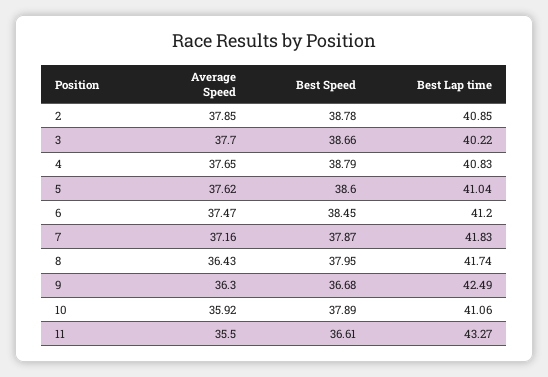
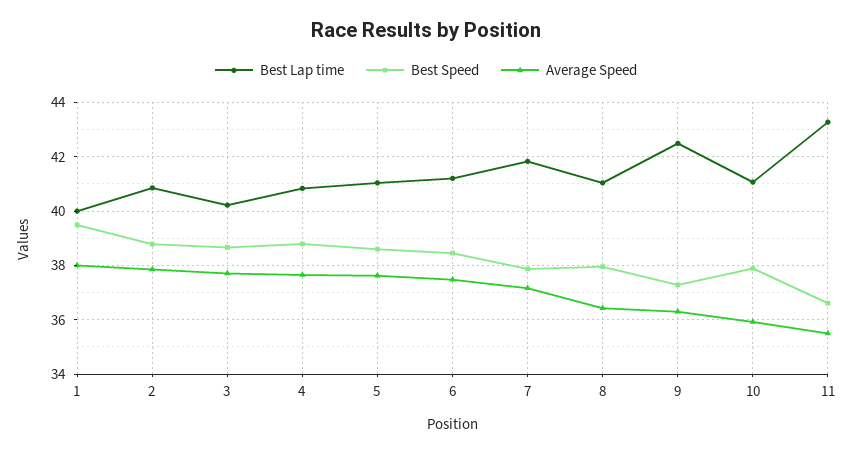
  {
    "Average Speed": {
      "2": 37.85,
      "3": 37.7,
      "4": 37.65,
      "5": 37.62,
      "6": 37.47,
      "7": 37.16,
      "8": 36.43,
      "9": 36.3,
      "10": 35.92,
-     "11": 35.5
+     "11": 35.5,
+     "1": 38
    },
    "Best Speed": {
      "2": 38.78,
      "3": 38.66,
      "4": 38.79,
      "5": 38.6,
      "6": 38.45,
      "7": 37.87,
      "8": 37.95,
-     "9": 36.68,
+     "9": 37.25,
      "10": 37.89,
-     "11": 36.61
+     "11": 36.61,
+     "1": 39.5
    },
    "Best Lap time": {
      "2": 40.85,
      "3": 40.22,
      "4": 40.83,
      "5": 41.04,
      "6": 41.2,
      "7": 41.83,
-     "8": 41.74,
+     "8": 41,
      "9": 42.49,
      "10": 41.06,
-     "11": 43.27
+     "11": 43.27,
+     "1": 40
    }
  }

